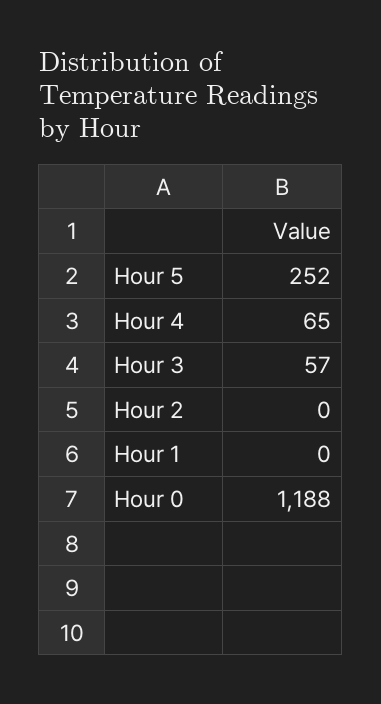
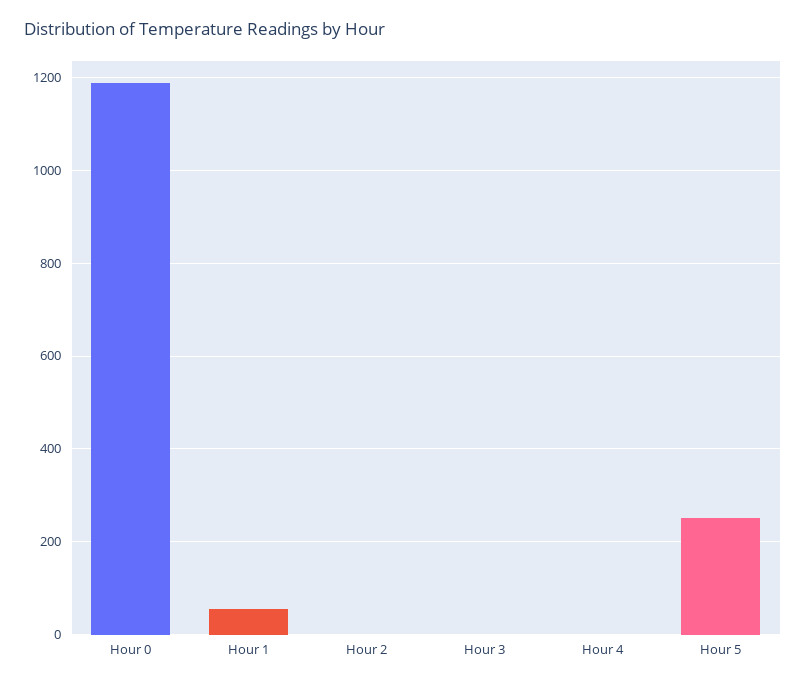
  {
    "Hour 5": 252,
-   "Hour 4": 65,
+   "Hour 4": 0,
-   "Hour 3": 57,
+   "Hour 3": 0,
    "Hour 2": 0,
-   "Hour 1": 0,
+   "Hour 1": 60,
    "Hour 0": 1188
  }

